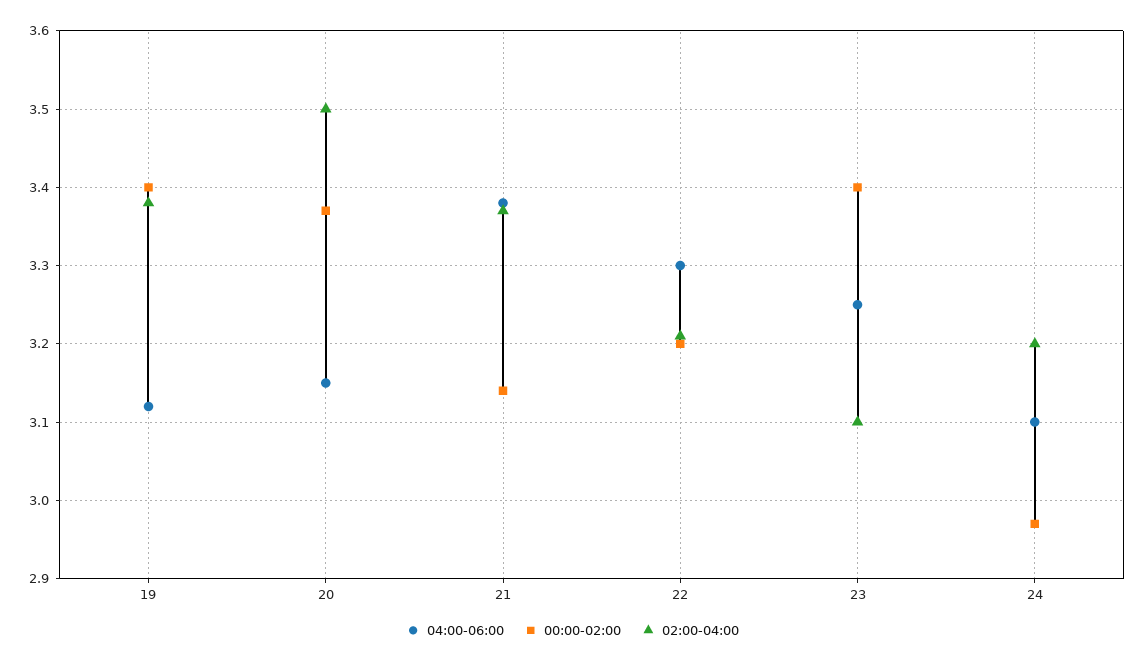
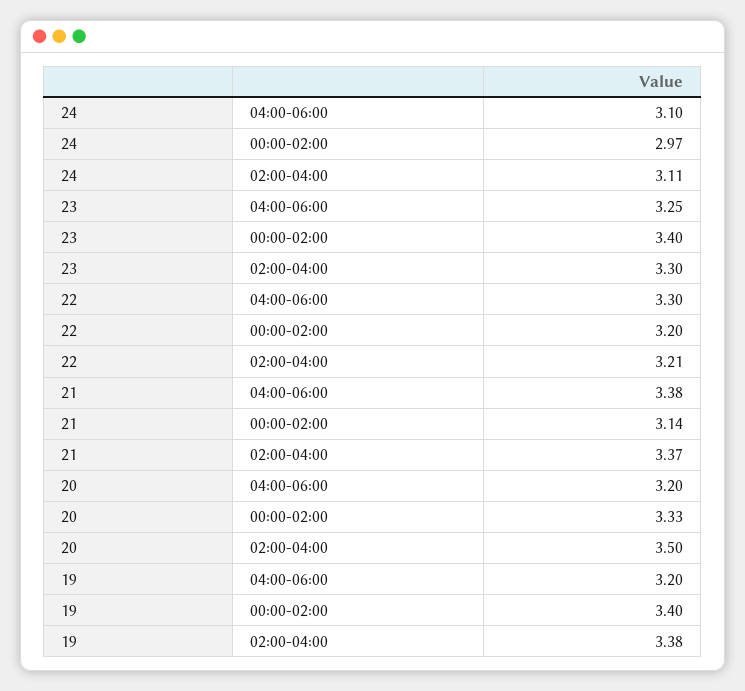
  {
    "04:00-06:00": {
-     "19": 3.12,
+     "19": 3.2,
-     "20": 3.15,
+     "20": 3.2,
      "21": 3.38,
      "22": 3.3,
      "23": 3.25,
      "24": 3.1
    },
    "00:00-02:00": {
      "19": 3.4,
-     "20": 3.37,
+     "20": 3.33,
      "21": 3.14,
      "22": 3.2,
      "23": 3.4,
      "24": 2.97
    },
    "02:00-04:00": {
      "19": 3.38,
      "20": 3.5,
      "21": 3.37,
      "22": 3.21,
-     "23": 3.1,
+     "23": 3.3,
-     "24": 3.2
+     "24": 3.11
    }
  }

